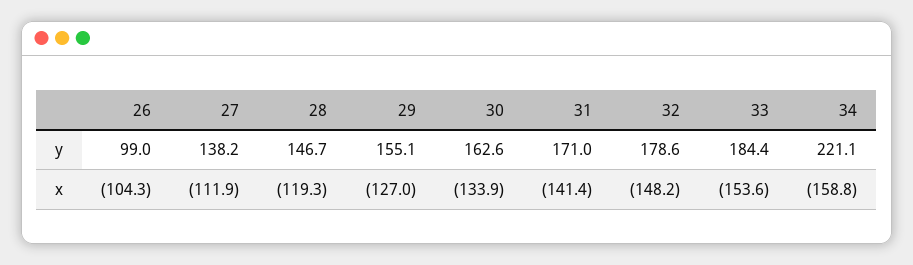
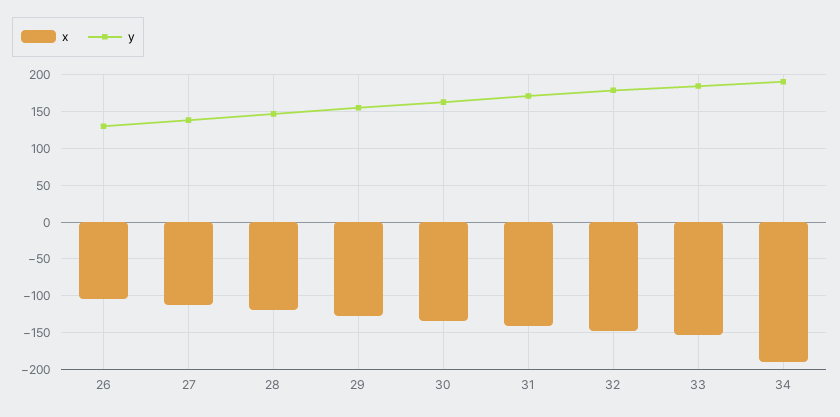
  {
    "y": {
-     "26": 99,
+     "26": 130,
      "27": 138.2,
      "28": 146.7,
      "29": 155.1,
      "30": 162.6,
      "31": 171,
      "32": 178.6,
      "33": 184.4,
-     "34": 221.1
+     "34": 190
    },
    "x": {
      "26": -104.3,
      "27": -111.9,
      "28": -119.3,
      "29": -127,
      "30": -133.9,
      "31": -141.4,
      "32": -148.2,
      "33": -153.6,
-     "34": -158.8
+     "34": -190
    }
  }

